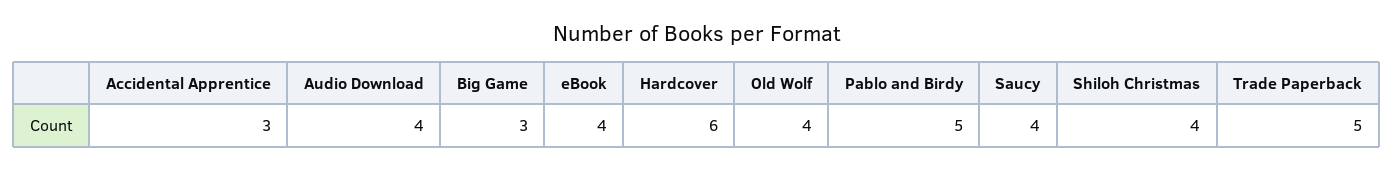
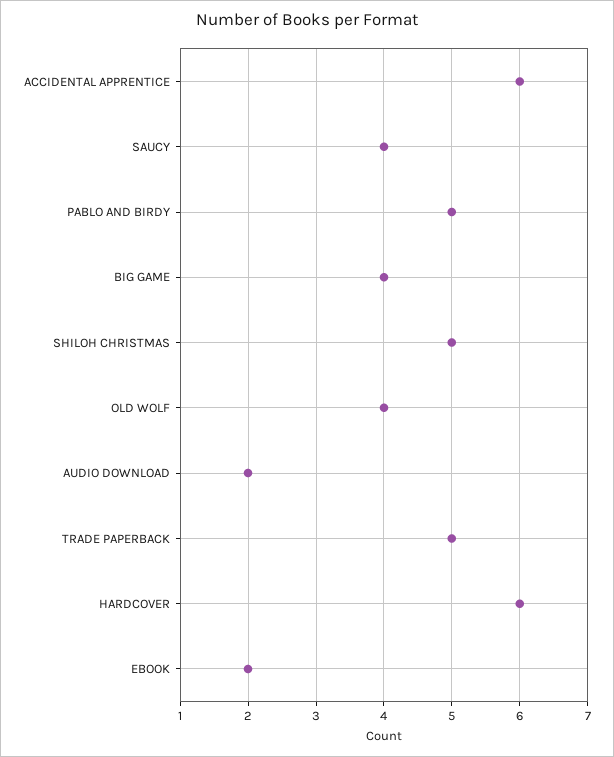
  {
-   "Accidental Apprentice": 3,
+   "Accidental Apprentice": 6,
-   "Audio Download": 4,
+   "Audio Download": 2,
-   "Big Game": 3,
+   "Big Game": 4,
-   "eBook": 4,
+   "eBook": 2,
    "Hardcover": 6,
    "Old Wolf": 4,
    "Pablo and Birdy": 5,
    "Saucy": 4,
-   "Shiloh Christmas": 4,
+   "Shiloh Christmas": 5,
    "Trade Paperback": 5
  }

